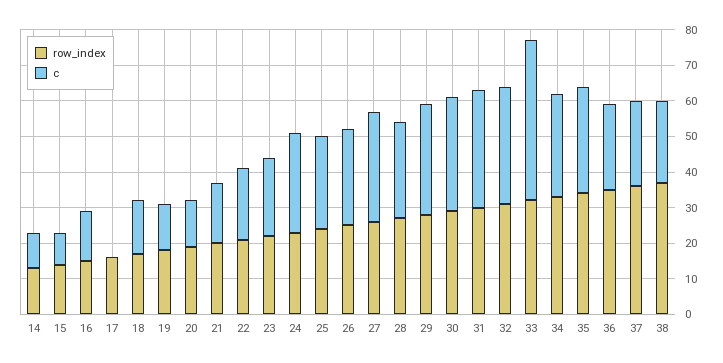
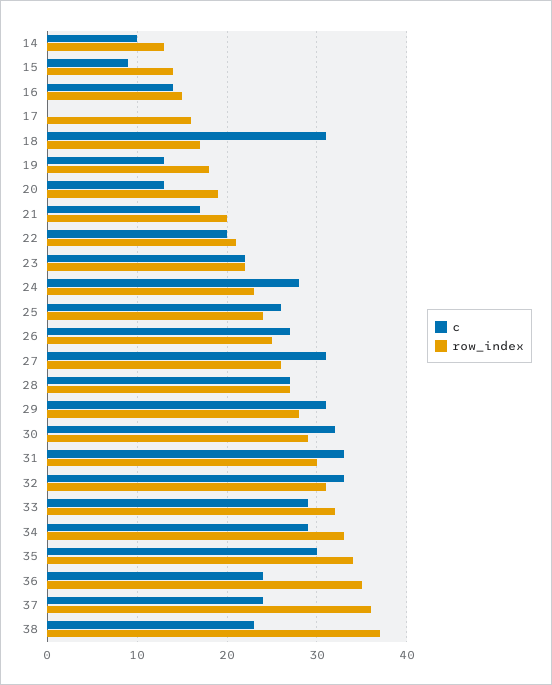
  {
    "row_index": {
      "14": 13,
      "15": 14,
      "16": 15,
      "17": 16,
      "18": 17,
      "19": 18,
      "20": 19,
      "21": 20,
      "22": 21,
      "23": 22,
      "24": 23,
      "25": 24,
      "26": 25,
      "27": 26,
      "28": 27,
      "29": 28,
      "30": 29,
      "31": 30,
      "32": 31,
      "33": 32,
      "34": 33,
      "35": 34,
      "36": 35,
      "37": 36,
      "38": 37
    },
    "c": {
      "14": 10,
      "15": 9,
      "16": 14,
      "17": 0,
-     "18": 15,
+     "18": 31,
      "19": 13,
      "20": 13,
      "21": 17,
      "22": 20,
      "23": 22,
      "24": 28,
      "25": 26,
      "26": 27,
      "27": 31,
      "28": 27,
      "29": 31,
      "30": 32,
      "31": 33,
      "32": 33,
-     "33": 45,
+     "33": 29,
      "34": 29,
      "35": 30,
      "36": 24,
      "37": 24,
      "38": 23
    }
  }

